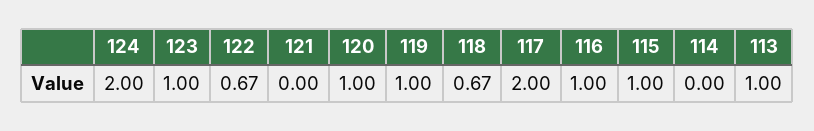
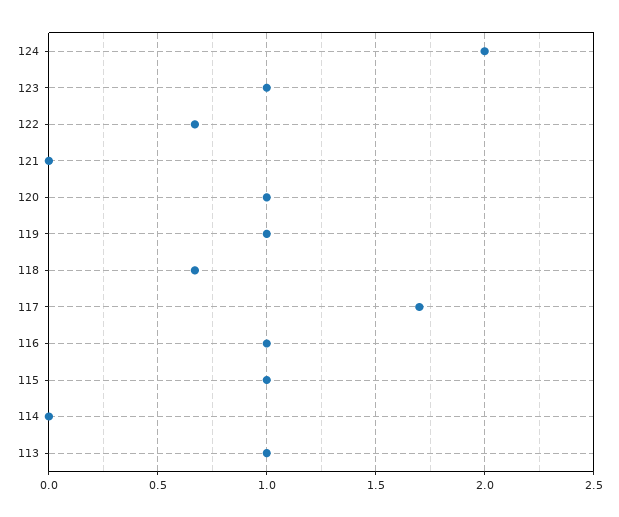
  {
    "124": 2,
    "123": 1,
    "122": 0.67,
    "121": 0,
    "120": 1,
    "119": 1,
    "118": 0.67,
-   "117": 2,
+   "117": 1.7,
    "116": 1,
    "115": 1,
    "114": 0,
    "113": 1
  }

